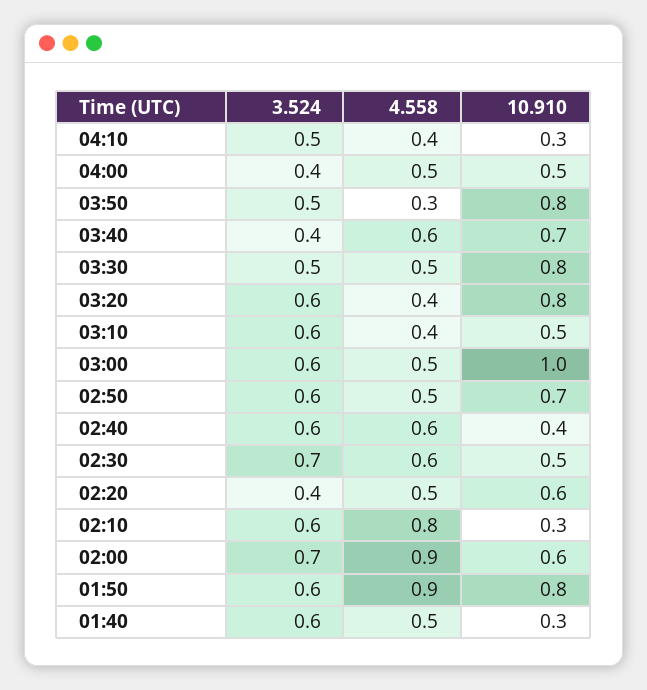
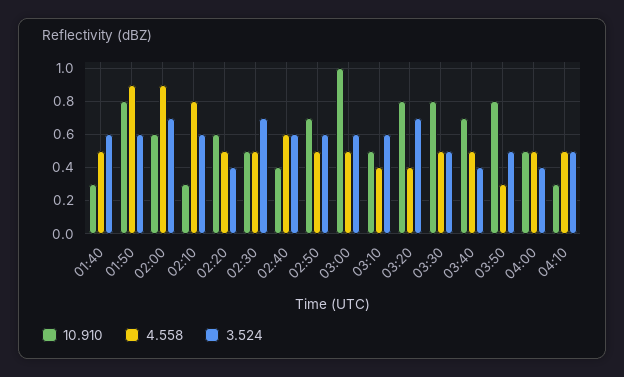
  {
    "3.524": {
      "04:10": 0.5,
      "04:00": 0.4,
      "03:50": 0.5,
      "03:40": 0.4,
      "03:30": 0.5,
-     "03:20": 0.6,
+     "03:20": 0.7,
      "03:10": 0.6,
      "03:00": 0.6,
      "02:50": 0.6,
      "02:40": 0.6,
      "02:30": 0.7,
      "02:20": 0.4,
      "02:10": 0.6,
      "02:00": 0.7,
      "01:50": 0.6,
      "01:40": 0.6
    },
    "4.558": {
-     "04:10": 0.4,
+     "04:10": 0.5,
      "04:00": 0.5,
      "03:50": 0.3,
-     "03:40": 0.6,
+     "03:40": 0.5,
      "03:30": 0.5,
      "03:20": 0.4,
      "03:10": 0.4,
      "03:00": 0.5,
      "02:50": 0.5,
      "02:40": 0.6,
-     "02:30": 0.6,
+     "02:30": 0.5,
      "02:20": 0.5,
      "02:10": 0.8,
      "02:00": 0.9,
      "01:50": 0.9,
      "01:40": 0.5
    },
    "10.910": {
      "04:10": 0.3,
      "04:00": 0.5,
      "03:50": 0.8,
      "03:40": 0.7,
      "03:30": 0.8,
      "03:20": 0.8,
      "03:10": 0.5,
      "03:00": 1,
      "02:50": 0.7,
      "02:40": 0.4,
      "02:30": 0.5,
      "02:20": 0.6,
      "02:10": 0.3,
      "02:00": 0.6,
      "01:50": 0.8,
      "01:40": 0.3
    }
  }

